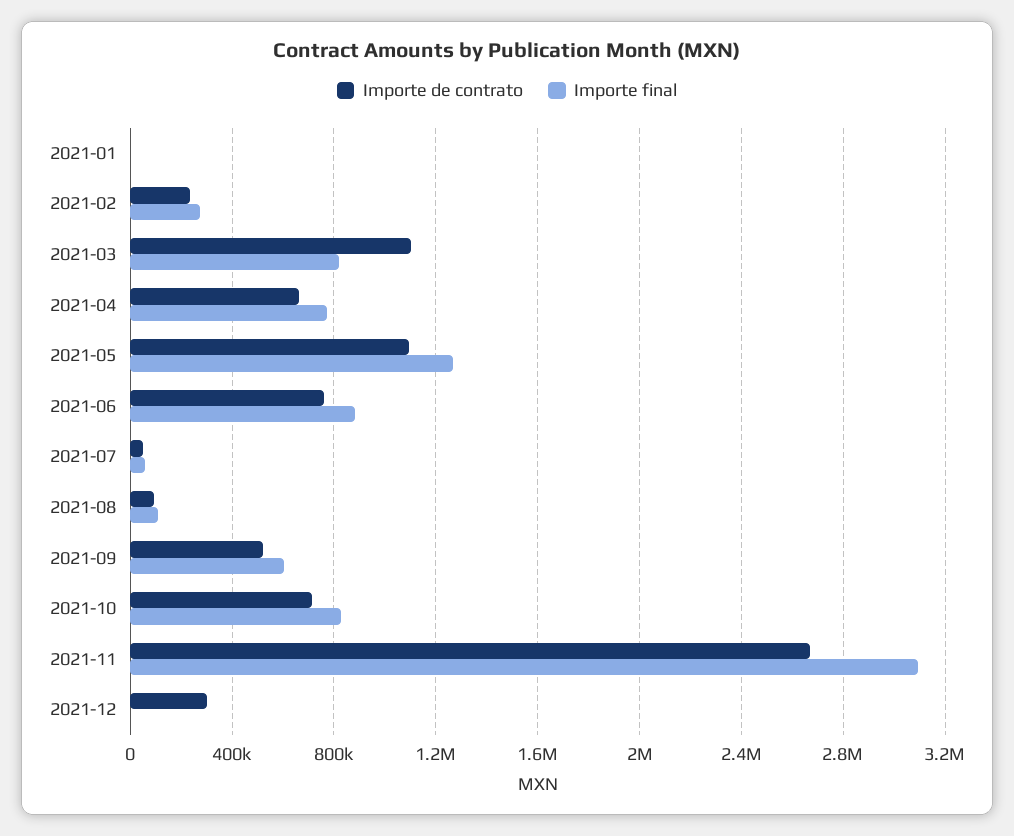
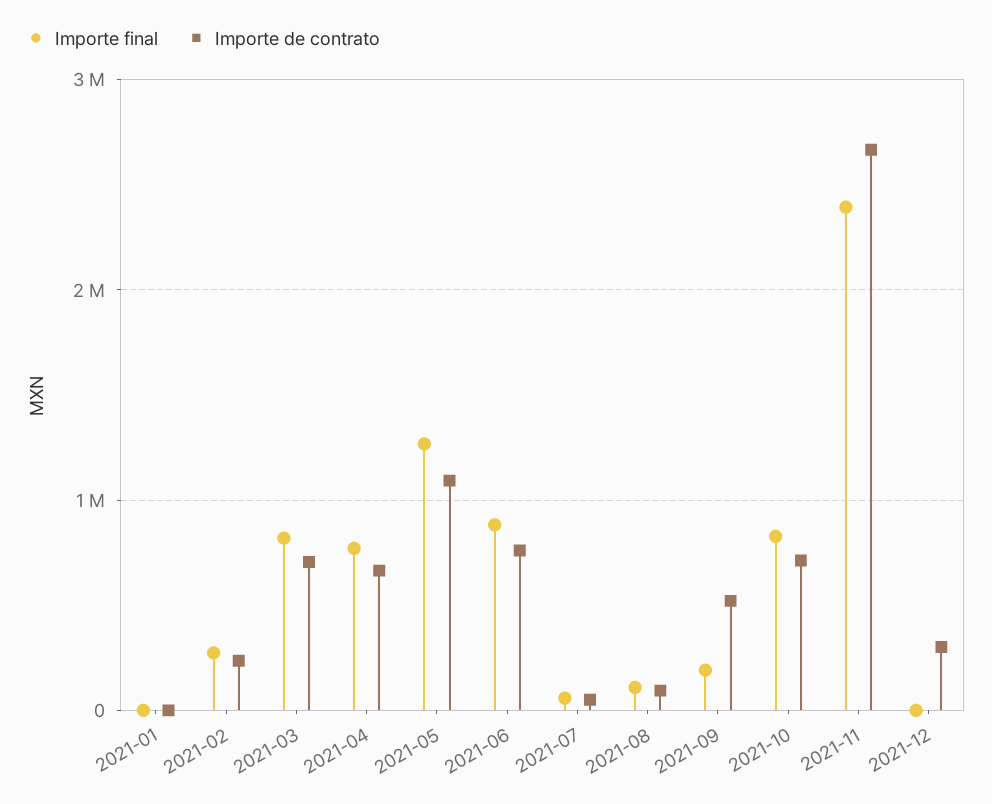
  {
    "Importe de contrato": {
      "2021-01": 0,
      "2021-02": 250000,
-     "2021-03": 1100000,
+     "2021-03": 700000,
      "2021-04": 650000,
      "2021-05": 1100000,
      "2021-06": 750000,
      "2021-07": 50000,
      "2021-08": 100000,
      "2021-09": 500000,
      "2021-10": 700000,
      "2021-11": 2650000,
      "2021-12": 300000
    },
    "Importe final": {
      "2021-01": 0,
      "2021-02": 250000,
      "2021-03": 800000,
      "2021-04": 750000,
      "2021-05": 1250000,
      "2021-06": 900000,
      "2021-07": 50000,
      "2021-08": 100000,
-     "2021-09": 600000,
+     "2021-09": 200000,
      "2021-10": 850000,
-     "2021-11": 3100000,
+     "2021-11": 2400000,
      "2021-12": 0
    }
  }

